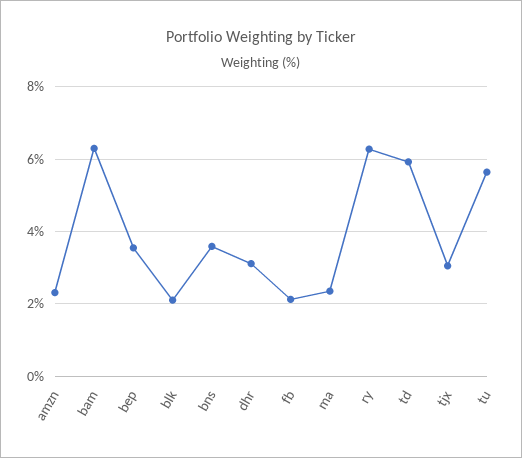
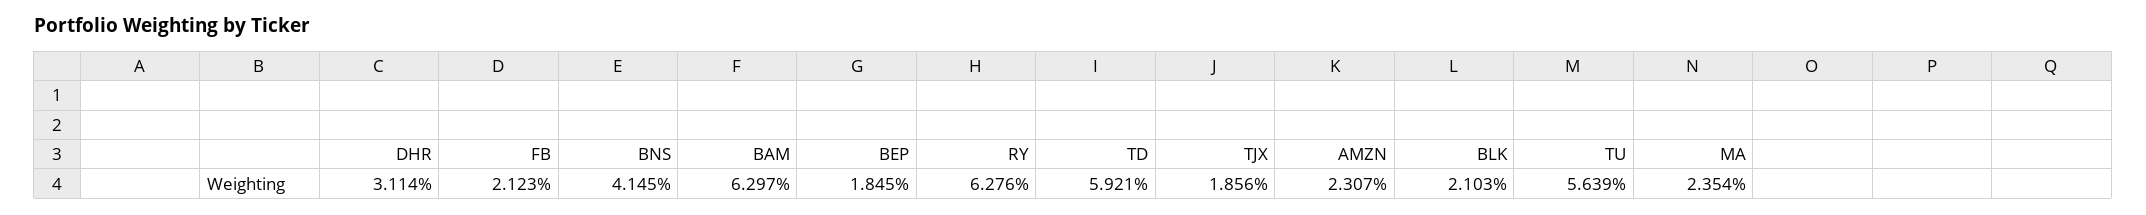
  {
    "amzn": 2.307,
    "bam": 6.297,
-   "bep": 3.6,
+   "bep": 1.845,
    "blk": 2.103,
-   "bns": 3.6,
+   "bns": 4.145,
    "dhr": 3.114,
    "fb": 2.123,
    "ma": 2.354,
    "ry": 6.276,
    "td": 5.921,
-   "tjx": 3,
+   "tjx": 1.856,
    "tu": 5.639
  }

